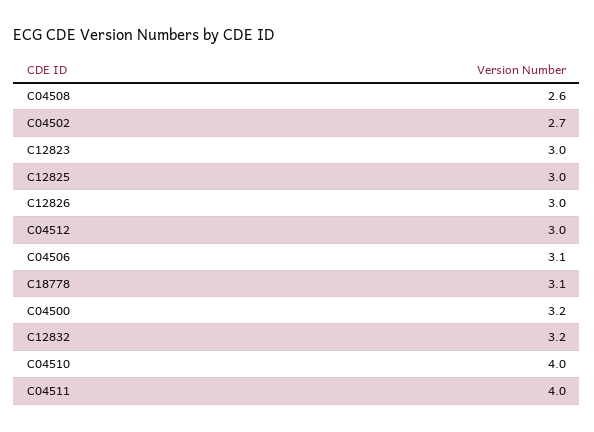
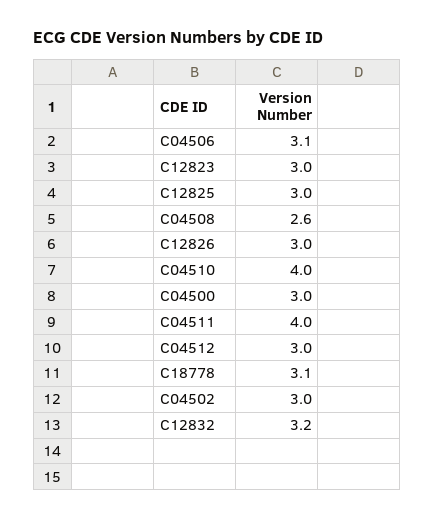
  {
    "C04508": 2.6,
-   "C04502": 2.7,
+   "C04502": 3,
    "C12823": 3,
    "C12825": 3,
    "C12826": 3,
    "C04512": 3,
    "C04506": 3.1,
    "C18778": 3.1,
-   "C04500": 3.2,
+   "C04500": 3,
    "C12832": 3.2,
    "C04510": 4,
    "C04511": 4
  }

